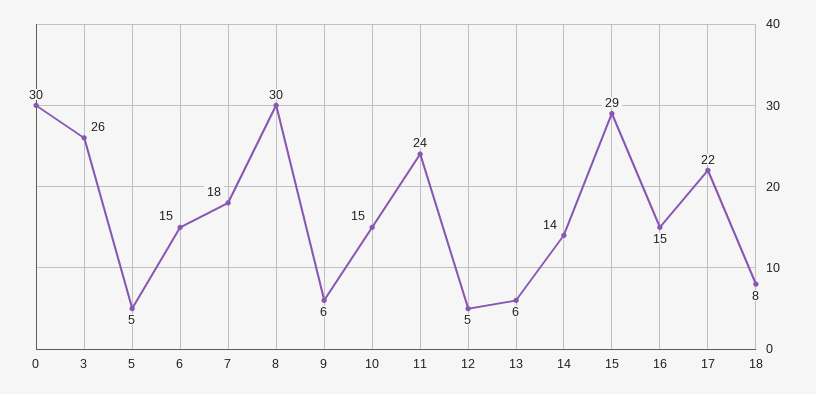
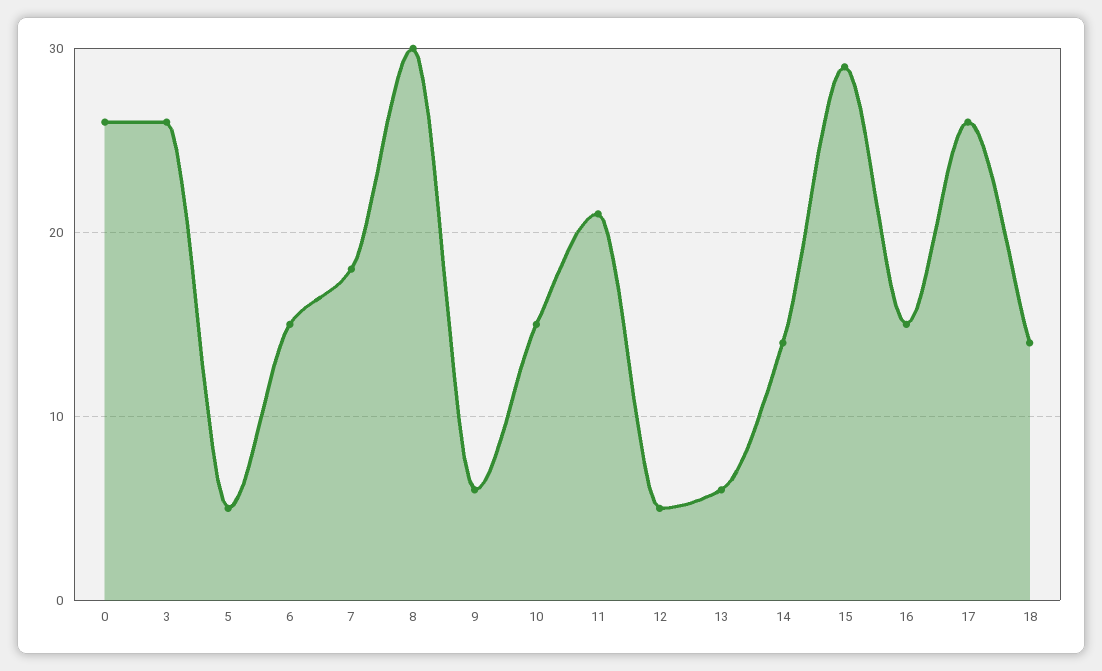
  {
-   "0": 30,
+   "0": 26,
    "3": 26,
    "5": 5,
    "6": 15,
    "7": 18,
    "8": 30,
    "9": 6,
    "10": 15,
-   "11": 24,
+   "11": 21,
    "12": 5,
    "13": 6,
    "14": 14,
    "15": 29,
    "16": 15,
-   "17": 22,
+   "17": 26,
-   "18": 8
+   "18": 14
  }

